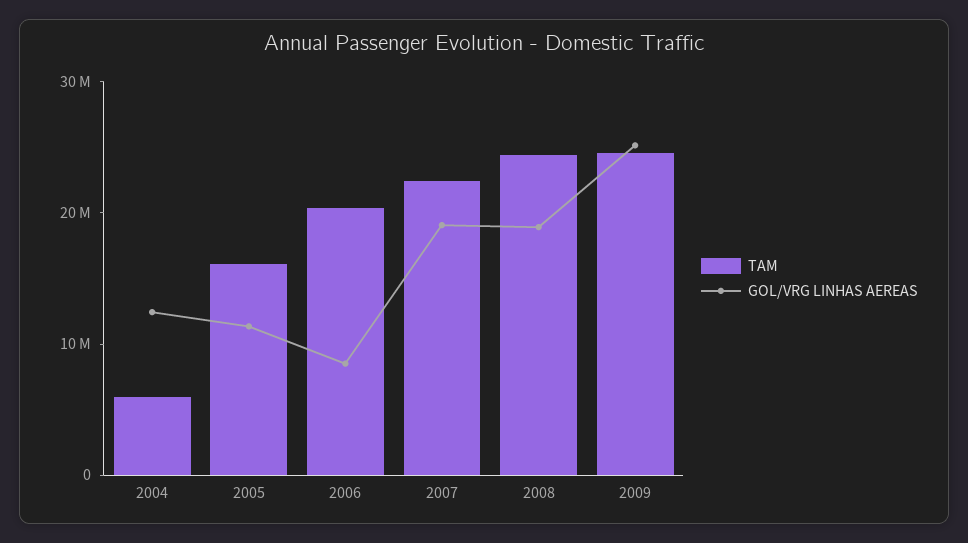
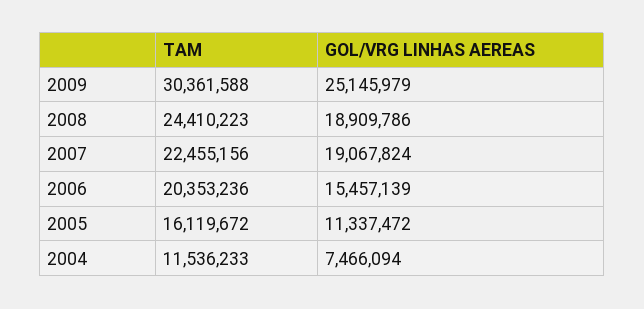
  {
    "TAM": {
-     "2004": 6000000,
+     "2004": 11536233,
      "2005": 16119672,
      "2006": 20353236,
      "2007": 22455156,
      "2008": 24410223,
-     "2009": 24000000
+     "2009": 30361588
    },
    "GOL/VRG LINHAS AEREAS": {
-     "2004": 12000000,
+     "2004": 7466094,
      "2005": 11337472,
-     "2006": 8000000,
+     "2006": 15457139,
      "2007": 19067824,
      "2008": 18909786,
      "2009": 25145979
    }
  }

